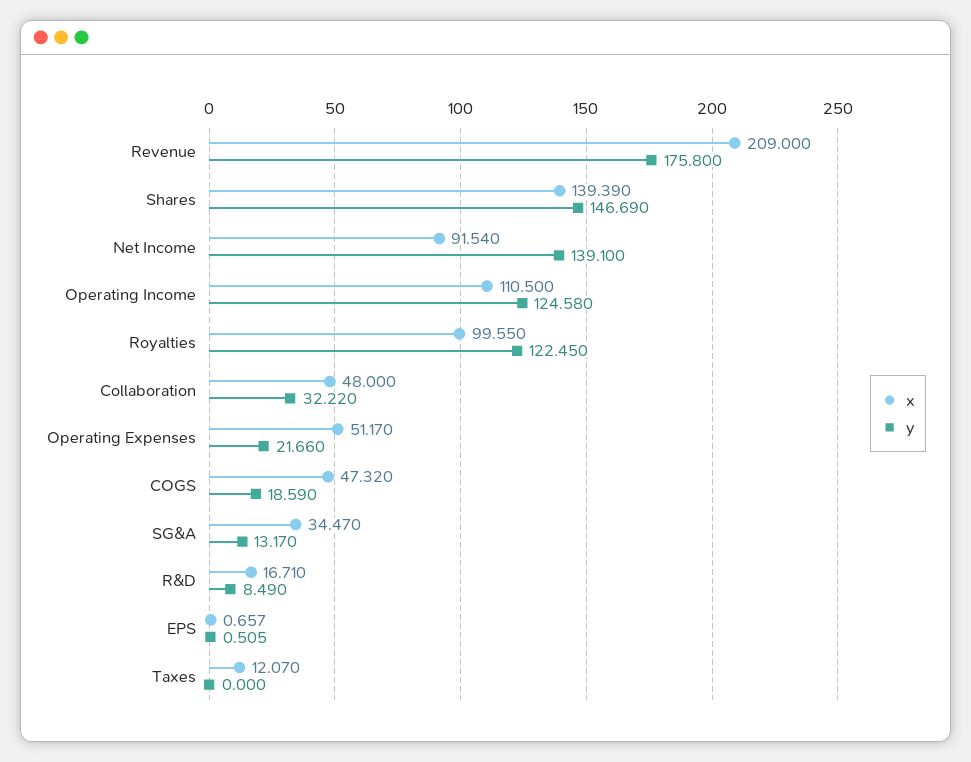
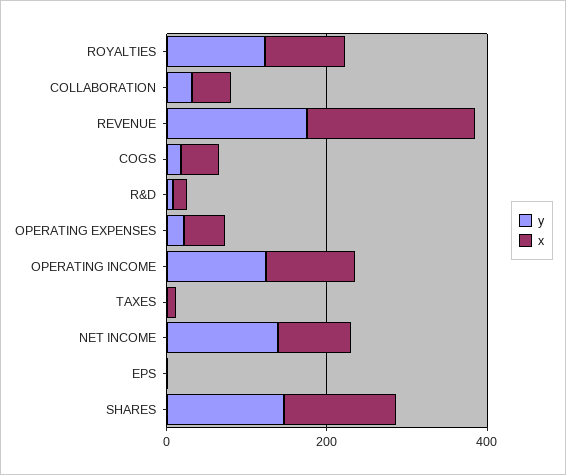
  {
    "x": {
      "Revenue": 209,
      "Shares": 139.39,
      "Net Income": 91.54,
      "Operating Income": 110.5,
      "Royalties": 99.55,
      "Collaboration": 48,
      "Operating Expenses": 51.17,
      "COGS": 47.32,
-     "SG&A": 34.47,
      "R&D": 16.71,
      "EPS": 0.657,
      "Taxes": 12.07
    },
    "y": {
      "Revenue": 175.8,
      "Shares": 146.69,
      "Net Income": 139.1,
      "Operating Income": 124.58,
      "Royalties": 122.45,
      "Collaboration": 32.22,
      "Operating Expenses": 21.66,
      "COGS": 18.59,
-     "SG&A": 13.17,
      "R&D": 8.49,
      "EPS": 0.505,
      "Taxes": 0
    }
  }

